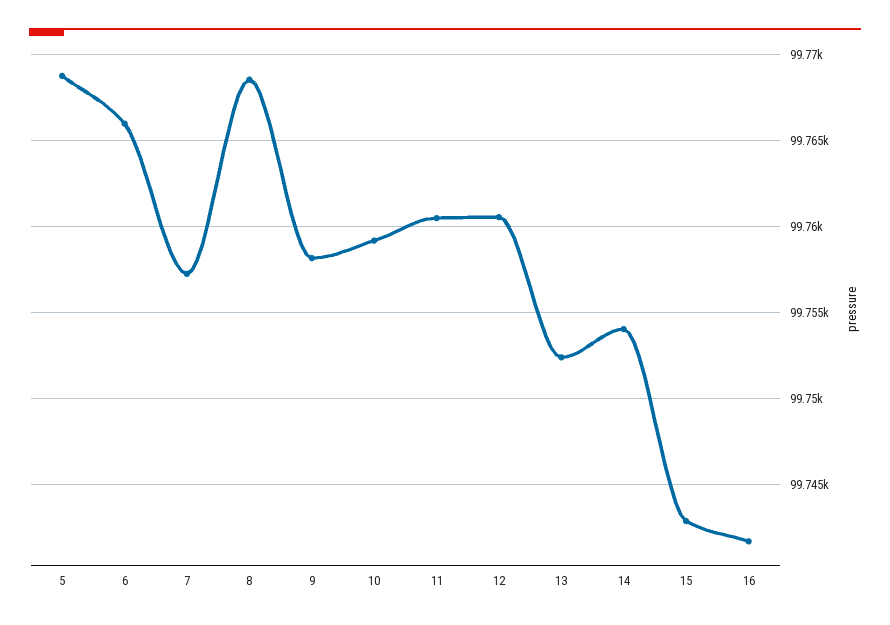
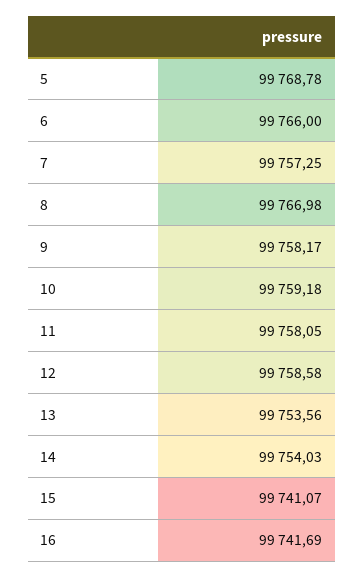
  {
    "5": 99768.78,
    "6": 99766,
    "7": 99757.25,
-   "8": 99768.5,
+   "8": 99766.98,
    "9": 99758.17,
    "10": 99759.18,
-   "11": 99760.5,
+   "11": 99758.05,
-   "12": 99760.5,
+   "12": 99758.58,
-   "13": 99752.5,
+   "13": 99753.56,
    "14": 99754.03,
-   "15": 99743,
+   "15": 99741.07,
    "16": 99741.69
  }

